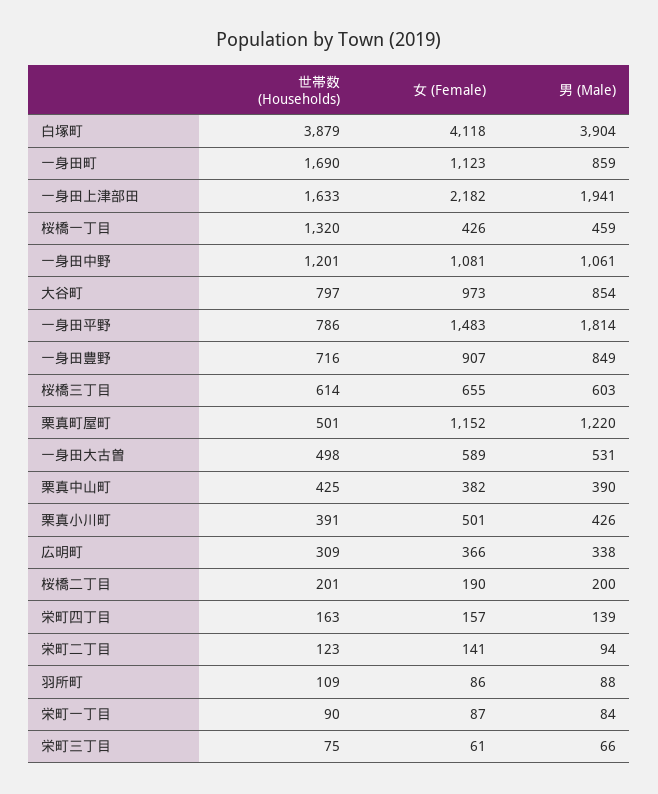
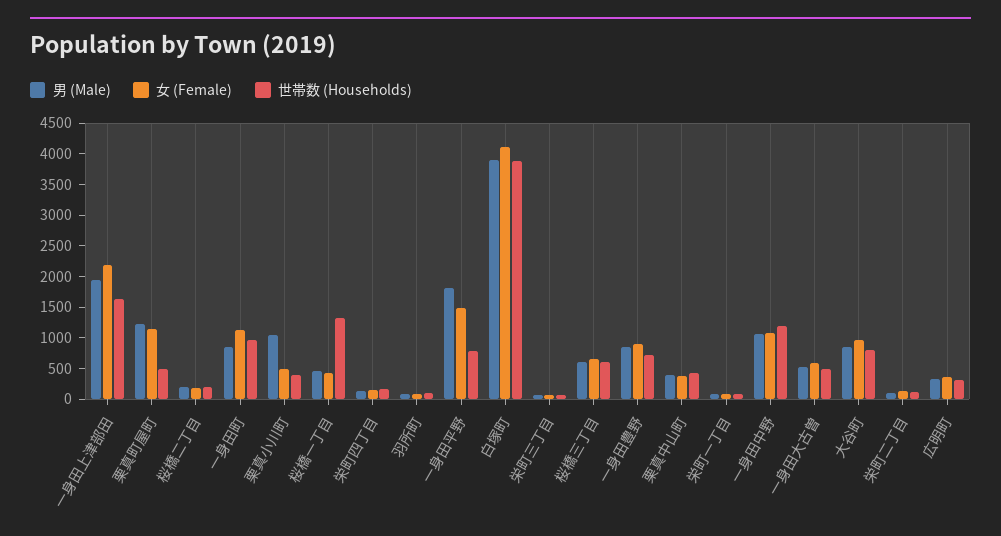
  {
    "世帯数 (Households)": {
      "白塚町": 3879,
-     "一身田町": 1690,
+     "一身田町": 1000,
      "一身田上津部田": 1633,
      "桜橋一丁目": 1320,
      "一身田中野": 1201,
      "大谷町": 797,
      "一身田平野": 786,
      "一身田豊野": 716,
      "桜橋三丁目": 614,
      "栗真町屋町": 501,
      "一身田大古曽": 498,
      "栗真中山町": 425,
      "栗真小川町": 391,
      "広明町": 309,
      "桜橋二丁目": 201,
      "栄町四丁目": 163,
      "栄町二丁目": 123,
      "羽所町": 109,
      "栄町一丁目": 90,
      "栄町三丁目": 75
    },
    "女 (Female)": {
      "白塚町": 4118,
      "一身田町": 1123,
      "一身田上津部田": 2182,
      "桜橋一丁目": 426,
      "一身田中野": 1081,
      "大谷町": 973,
      "一身田平野": 1483,
      "一身田豊野": 907,
      "桜橋三丁目": 655,
      "栗真町屋町": 1152,
      "一身田大古曽": 589,
      "栗真中山町": 382,
      "栗真小川町": 501,
      "広明町": 366,
      "桜橋二丁目": 190,
      "栄町四丁目": 157,
      "栄町二丁目": 141,
      "羽所町": 86,
      "栄町一丁目": 87,
      "栄町三丁目": 61
    },
    "男 (Male)": {
      "白塚町": 3904,
      "一身田町": 859,
      "一身田上津部田": 1941,
      "桜橋一丁目": 459,
      "一身田中野": 1061,
      "大谷町": 854,
      "一身田平野": 1814,
      "一身田豊野": 849,
      "桜橋三丁目": 603,
      "栗真町屋町": 1220,
      "一身田大古曽": 531,
      "栗真中山町": 390,
-     "栗真小川町": 426,
+     "栗真小川町": 1000,
      "広明町": 338,
      "桜橋二丁目": 200,
      "栄町四丁目": 139,
      "栄町二丁目": 94,
      "羽所町": 88,
      "栄町一丁目": 84,
      "栄町三丁目": 66
    }
  }

